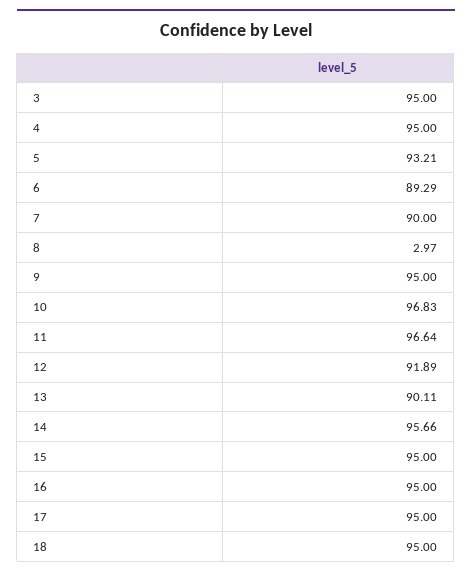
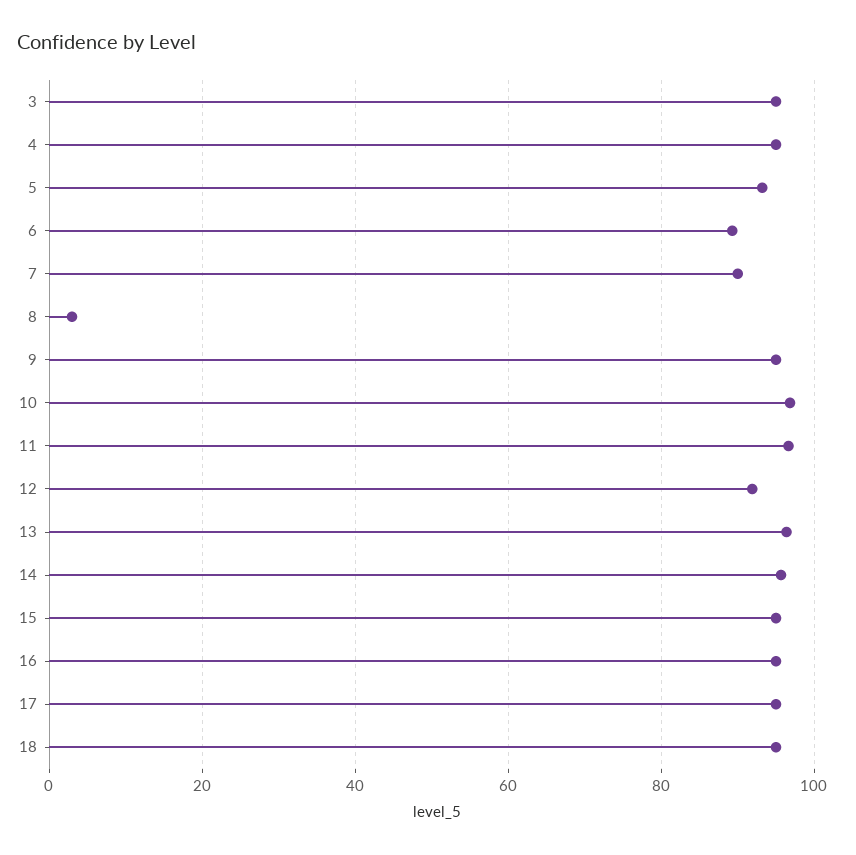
  {
    "3": 95,
    "4": 95,
    "5": 93.21,
    "6": 89.29,
    "7": 90,
    "8": 2.97,
    "9": 95,
    "10": 96.83,
    "11": 96.64,
    "12": 91.89,
-   "13": 90.11,
+   "13": 96,
    "14": 95.66,
    "15": 95,
    "16": 95,
    "17": 95,
    "18": 95
  }

